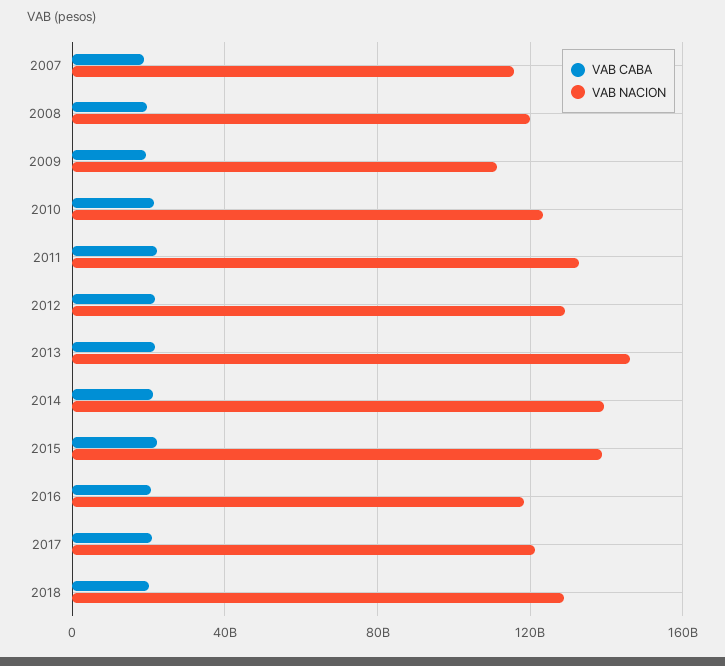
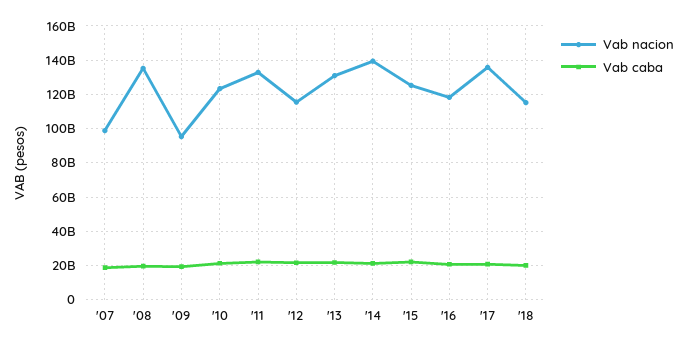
  {
    "VAB CABA": {
      "2007": 20000000000,
      "2008": 20000000000,
      "2009": 20000000000,
      "2010": 20000000000,
      "2011": 20000000000,
      "2012": 20000000000,
      "2013": 20000000000,
      "2014": 20000000000,
      "2015": 20000000000,
      "2016": 20000000000,
      "2017": 20000000000,
      "2018": 20000000000
    },
    "VAB NACION": {
-     "2007": 115000000000,
+     "2007": 100000000000,
-     "2008": 120000000000,
+     "2008": 135000000000,
-     "2009": 110000000000,
+     "2009": 95000000000,
      "2010": 125000000000,
      "2011": 135000000000,
-     "2012": 130000000000,
+     "2012": 115000000000,
-     "2013": 145000000000,
+     "2013": 130000000000,
      "2014": 140000000000,
-     "2015": 140000000000,
+     "2015": 125000000000,
      "2016": 120000000000,
-     "2017": 120000000000,
+     "2017": 135000000000,
-     "2018": 130000000000
+     "2018": 115000000000
    }
  }

